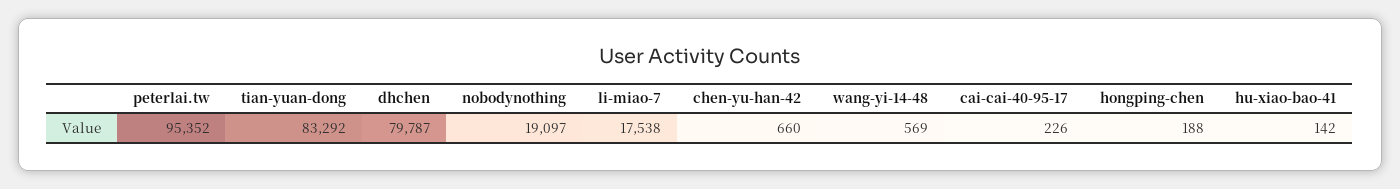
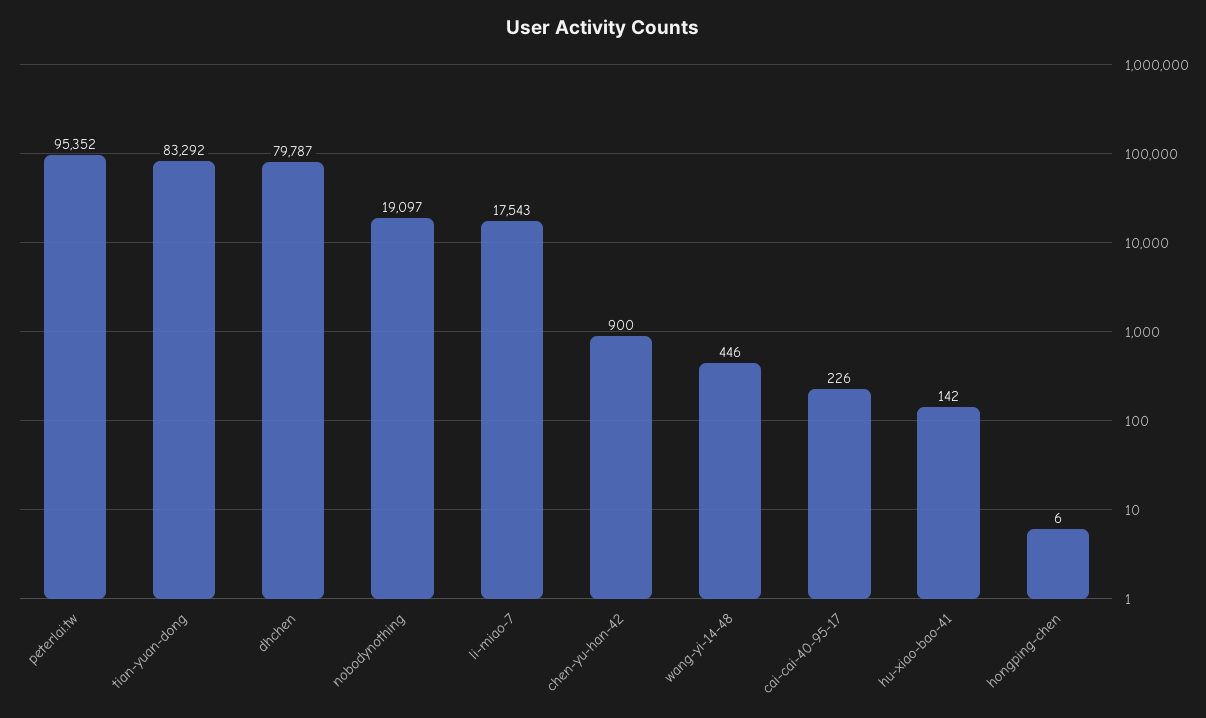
  {
    "peterlai.tw": 95352,
    "tian-yuan-dong": 83292,
    "dhchen": 79787,
    "nobodynothing": 19097,
-   "li-miao-7": 17538,
+   "li-miao-7": 17543,
-   "chen-yu-han-42": 660,
+   "chen-yu-han-42": 900,
-   "wang-yi-14-48": 569,
+   "wang-yi-14-48": 446,
    "cai-cai-40-95-17": 226,
-   "hongping-chen": 188,
+   "hongping-chen": 6,
    "hu-xiao-bao-41": 142
  }

